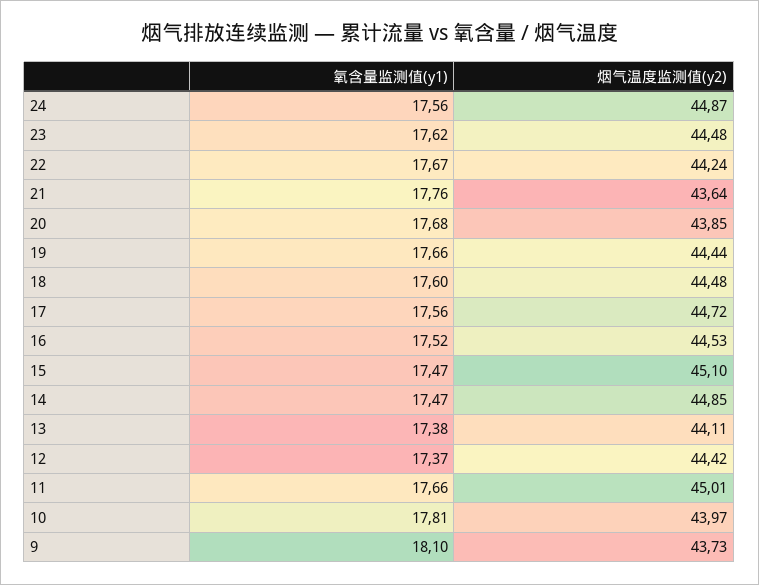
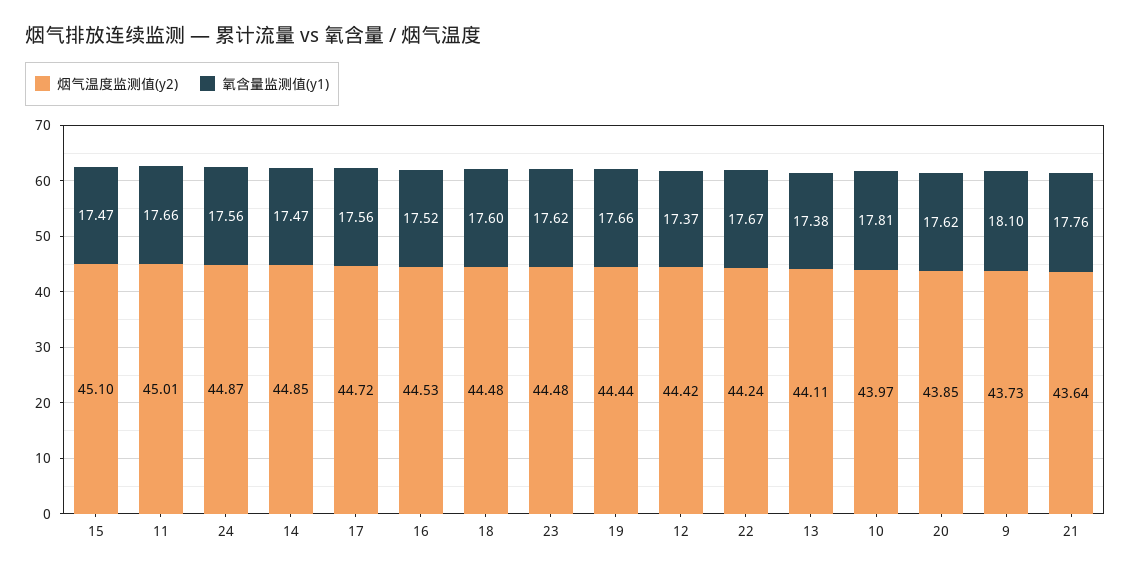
  {
    "氧含量监测值(y1)": {
      "24": 17.56,
      "23": 17.62,
      "22": 17.67,
      "21": 17.76,
-     "20": 17.68,
+     "20": 17.62,
      "19": 17.66,
      "18": 17.6,
      "17": 17.56,
      "16": 17.52,
      "15": 17.47,
      "14": 17.47,
      "13": 17.38,
      "12": 17.37,
      "11": 17.66,
      "10": 17.81,
      "9": 18.1
    },
    "烟气温度监测值(y2)": {
      "24": 44.87,
      "23": 44.48,
      "22": 44.24,
      "21": 43.64,
      "20": 43.85,
      "19": 44.44,
      "18": 44.48,
      "17": 44.72,
      "16": 44.53,
      "15": 45.1,
      "14": 44.85,
      "13": 44.11,
      "12": 44.42,
      "11": 45.01,
      "10": 43.97,
      "9": 43.73
    }
  }

